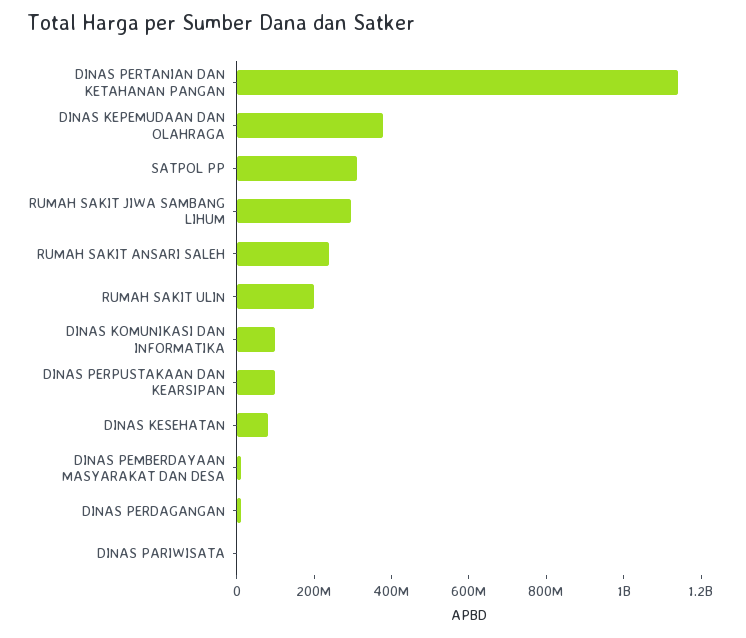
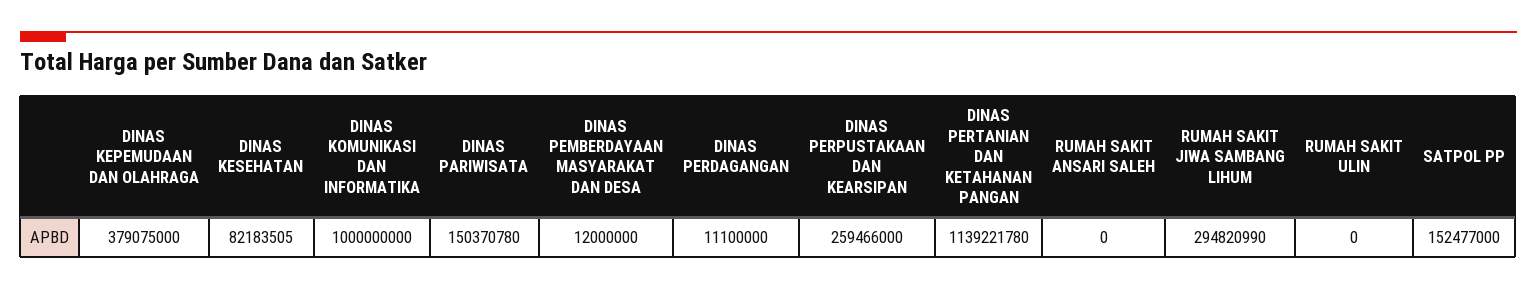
  {
    "DINAS PERTANIAN DAN KETAHANAN PANGAN": 1139221780,
    "DINAS KEPEMUDAAN DAN OLAHRAGA": 379075000,
-   "SATPOL PP": 300000000,
+   "SATPOL PP": 152477000,
    "RUMAH SAKIT JIWA SAMBANG LIHUM": 294820990,
-   "RUMAH SAKIT ANSARI SALEH": 250000000,
+   "RUMAH SAKIT ANSARI SALEH": 0,
-   "RUMAH SAKIT ULIN": 200000000,
+   "RUMAH SAKIT ULIN": 0,
-   "DINAS KOMUNIKASI DAN INFORMATIKA": 100000000,
+   "DINAS KOMUNIKASI DAN INFORMATIKA": 1000000000,
-   "DINAS PERPUSTAKAAN DAN KEARSIPAN": 100000000,
+   "DINAS PERPUSTAKAAN DAN KEARSIPAN": 259466000,
    "DINAS KESEHATAN": 82183505,
    "DINAS PEMBERDAYAAN MASYARAKAT DAN DESA": 12000000,
    "DINAS PERDAGANGAN": 11100000,
-   "DINAS PARIWISATA": 0
+   "DINAS PARIWISATA": 150370780
  }

